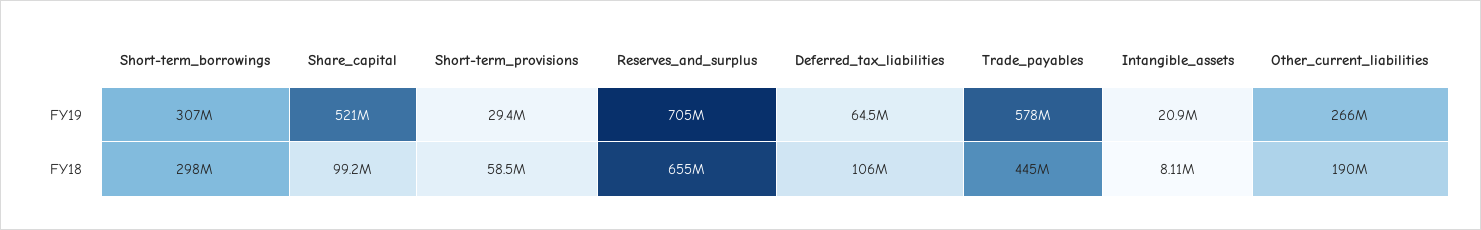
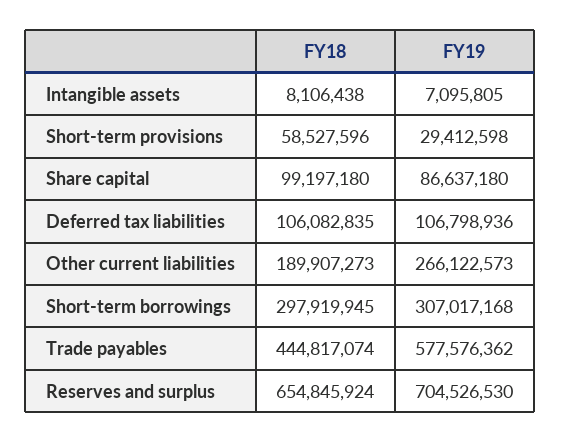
  {
    "Short-term_borrowings": {
      "FY19": 307017168,
      "FY18": 297919945
    },
    "Share_capital": {
-     "FY19": 521000000,
+     "FY19": 86637180,
      "FY18": 99197180
    },
    "Short-term_provisions": {
      "FY19": 29412598,
      "FY18": 58527596
    },
    "Reserves_and_surplus": {
      "FY19": 704526530,
      "FY18": 654845924
    },
    "Deferred_tax_liabilities": {
-     "FY19": 64500000,
+     "FY19": 106798936,
      "FY18": 106082835
    },
    "Trade_payables": {
      "FY19": 577576362,
      "FY18": 444817074
    },
    "Intangible_assets": {
-     "FY19": 20900000,
+     "FY19": 7095805,
      "FY18": 8106438
    },
    "Other_current_liabilities": {
      "FY19": 266122573,
      "FY18": 189907273
    }
  }

